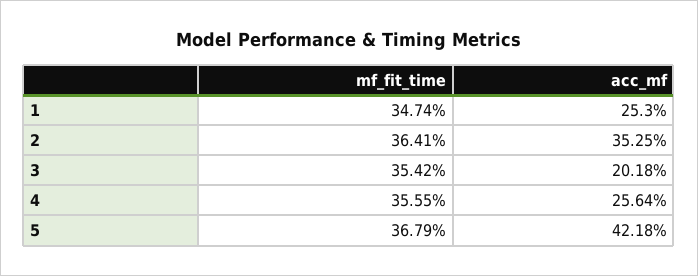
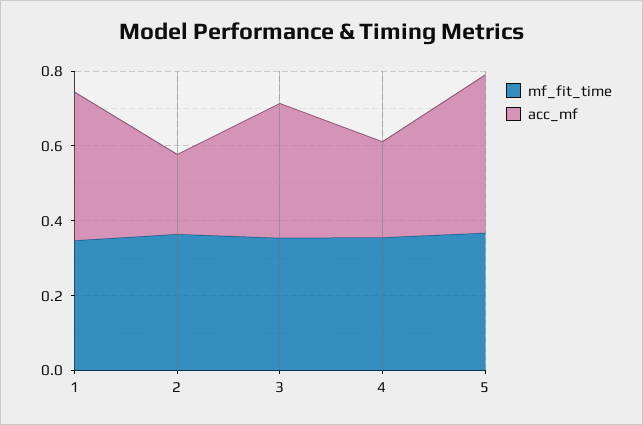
  {
    "mf_fit_time": {
      "1": 0.3474,
      "2": 0.3641,
      "3": 0.3542,
      "4": 0.3555,
      "5": 0.3679
    },
    "acc_mf": {
-     "1": 0.253,
+     "1": 0.4,
-     "2": 0.3525,
+     "2": 0.2,
-     "3": 0.2018,
+     "3": 0.35,
      "4": 0.2564,
      "5": 0.4218
    }
  }

